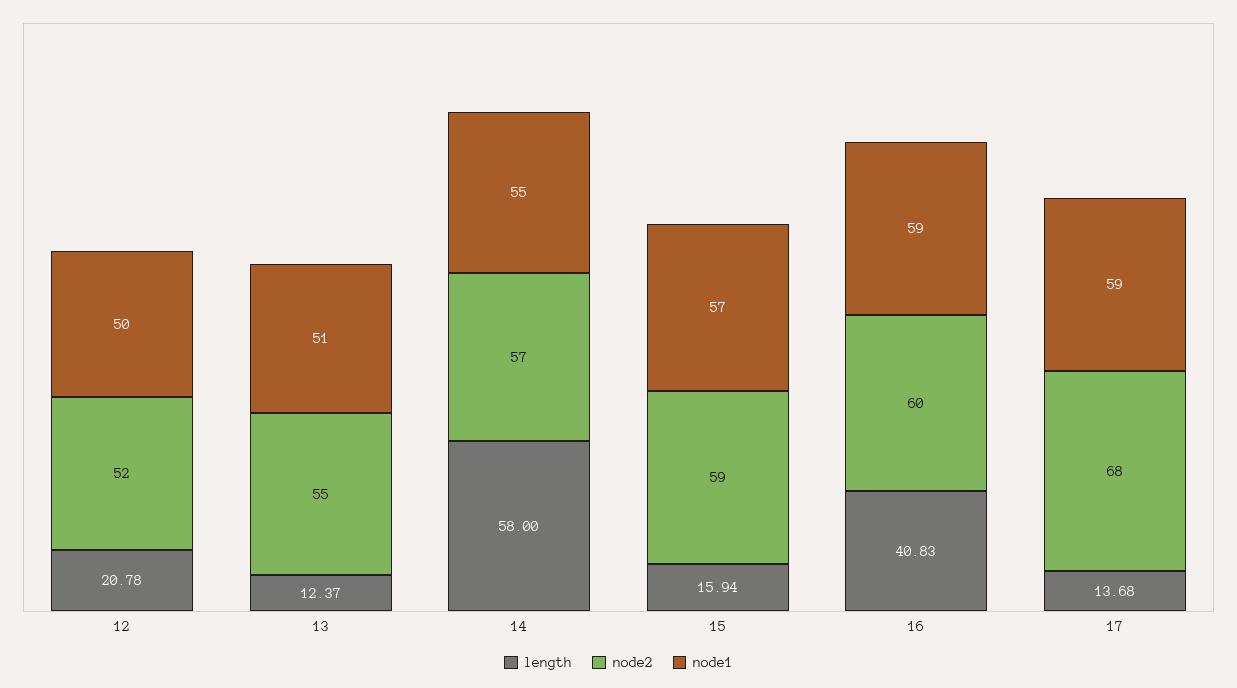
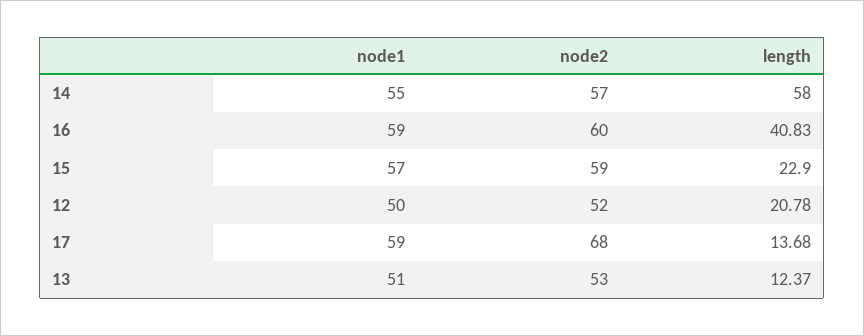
  {
    "length": {
      "12": 20.78,
      "13": 12.37,
      "14": 58,
-     "15": 15.94,
+     "15": 22.9,
      "16": 40.83,
      "17": 13.68
    },
    "node2": {
      "12": 52,
-     "13": 55,
+     "13": 53,
      "14": 57,
      "15": 59,
      "16": 60,
      "17": 68
    },
    "node1": {
      "12": 50,
      "13": 51,
      "14": 55,
      "15": 57,
      "16": 59,
      "17": 59
    }
  }

